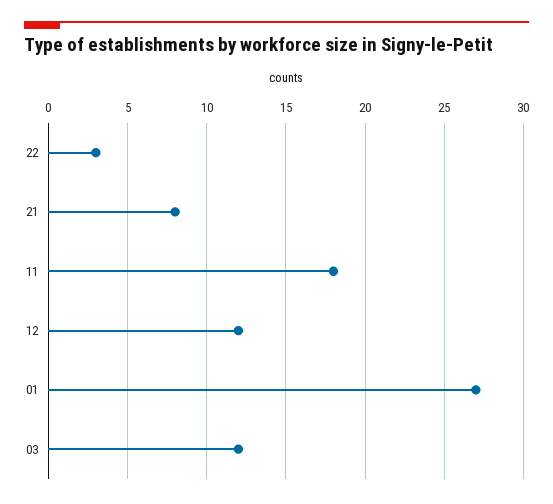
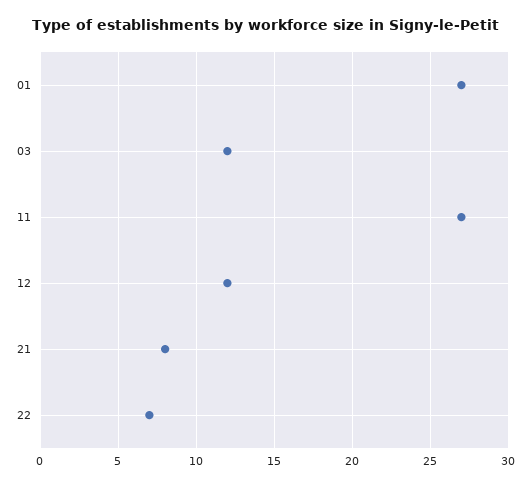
  {
-   "22": 3,
+   "22": 7,
    "21": 8,
-   "11": 18,
+   "11": 27,
    "12": 12,
    "01": 27,
    "03": 12
  }

